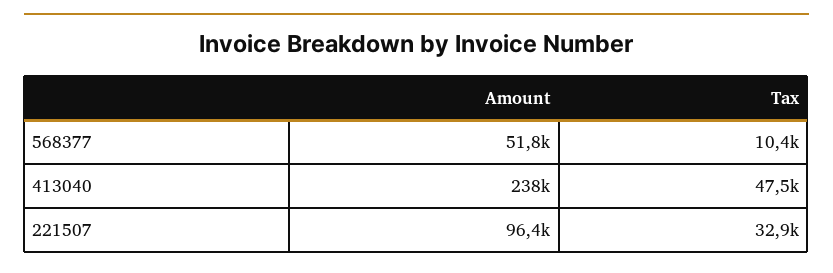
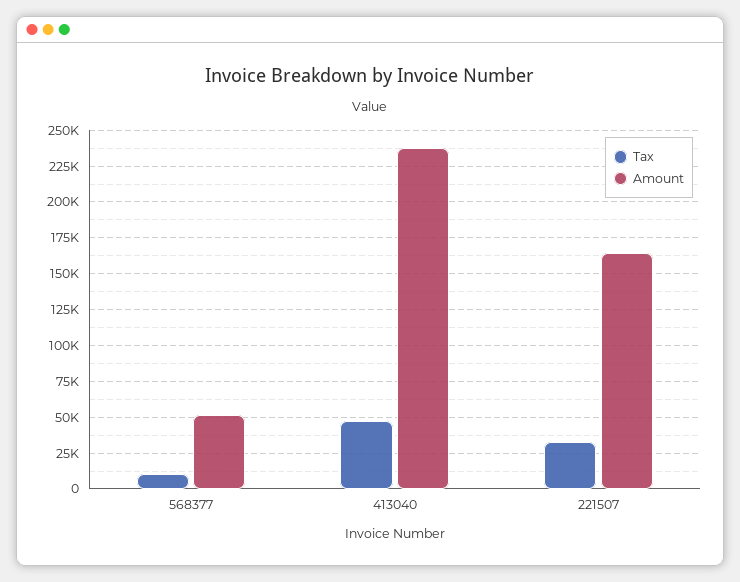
  {
    "Amount": {
      "568377": 51800,
      "413040": 238000,
-     "221507": 96400
+     "221507": 165000
    },
    "Tax": {
      "568377": 10400,
      "413040": 47500,
      "221507": 32900
    }
  }

